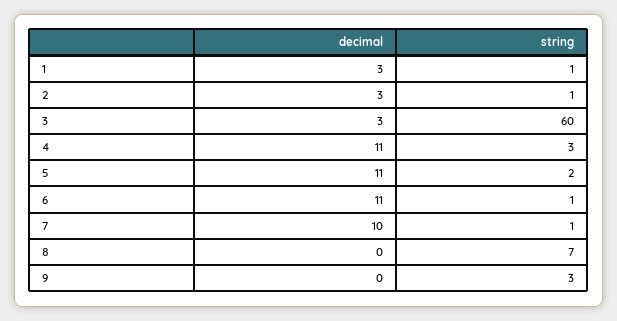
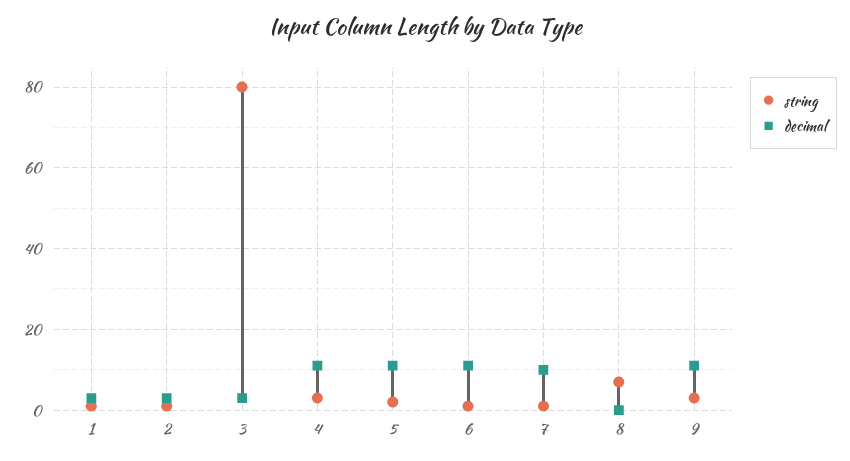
  {
    "decimal": {
      "1": 3,
      "2": 3,
      "3": 3,
      "4": 11,
      "5": 11,
      "6": 11,
      "7": 10,
      "8": 0,
-     "9": 0
+     "9": 10
    },
    "string": {
      "1": 1,
      "2": 1,
-     "3": 60,
+     "3": 80,
      "4": 3,
      "5": 2,
      "6": 1,
      "7": 1,
      "8": 7,
      "9": 3
    }
  }

